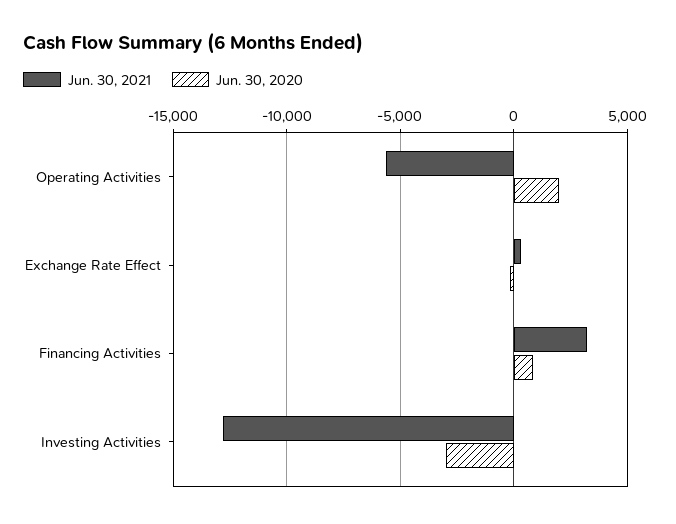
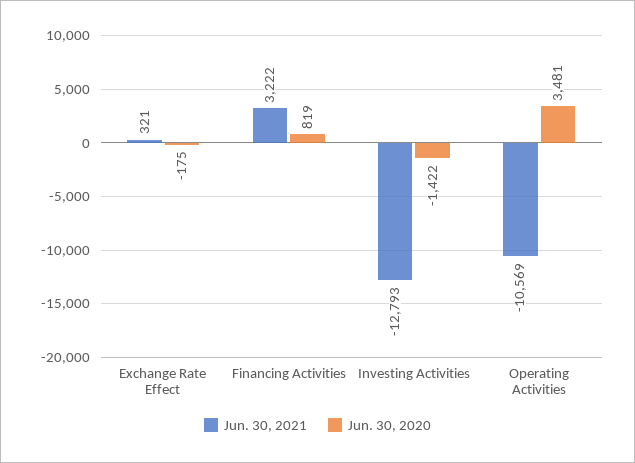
  {
    "Jun. 30, 2021": {
-     "Operating Activities": -5500,
+     "Operating Activities": -10569,
      "Exchange Rate Effect": 321,
      "Financing Activities": 3222,
      "Investing Activities": -12793
    },
    "Jun. 30, 2020": {
-     "Operating Activities": 2000,
+     "Operating Activities": 3481,
      "Exchange Rate Effect": -175,
      "Financing Activities": 819,
-     "Investing Activities": -3000
+     "Investing Activities": -1422
    }
  }

